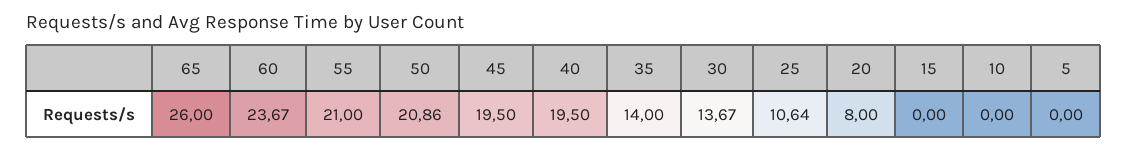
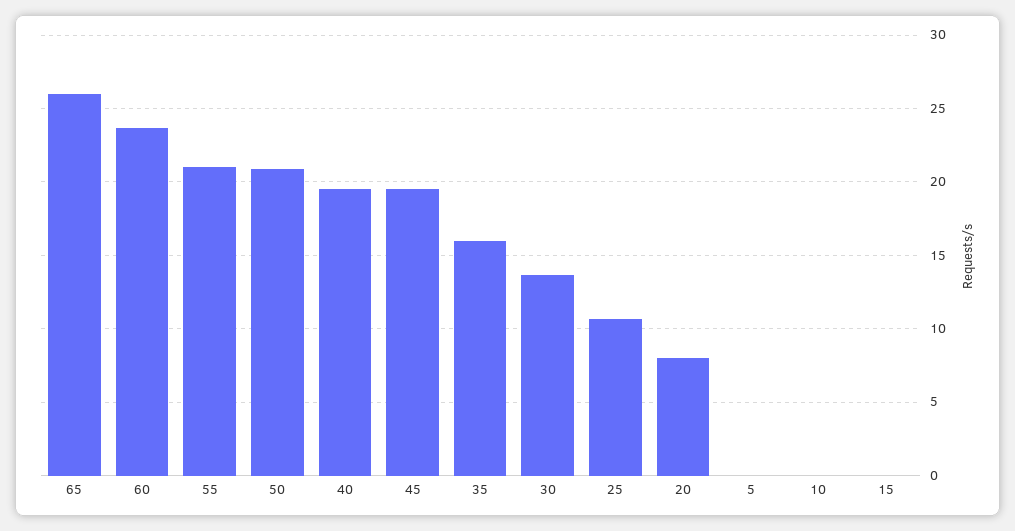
  {
    "65": 26,
    "60": 23.67,
    "55": 21,
    "50": 20.86,
    "45": 19.5,
    "40": 19.5,
-   "35": 14,
+   "35": 16,
    "30": 13.67,
    "25": 10.64,
    "20": 8,
    "15": 0,
    "10": 0,
    "5": 0
  }

